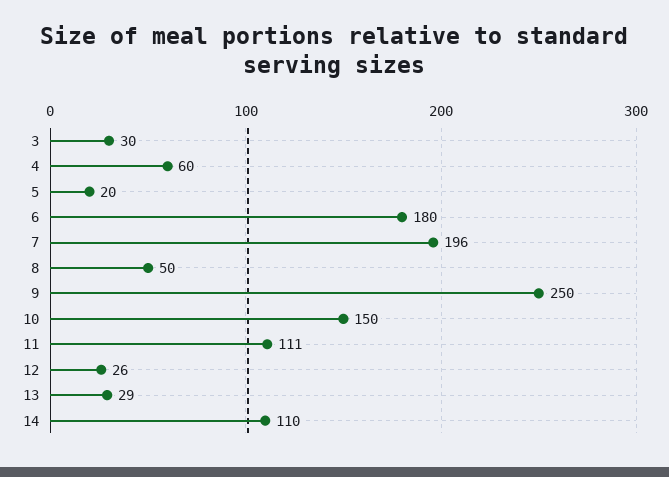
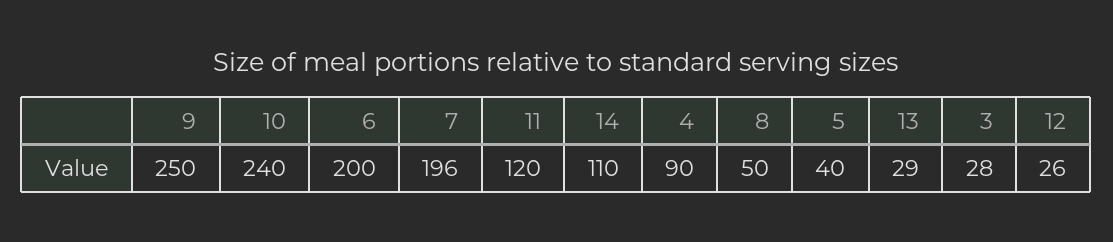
  {
-   "3": 30,
+   "3": 28,
-   "4": 60,
+   "4": 90,
-   "5": 20,
+   "5": 40,
-   "6": 180,
+   "6": 200,
    "7": 196,
    "8": 50,
    "9": 250,
-   "10": 150,
+   "10": 240,
-   "11": 111,
+   "11": 120,
    "12": 26,
    "13": 29,
    "14": 110
  }

